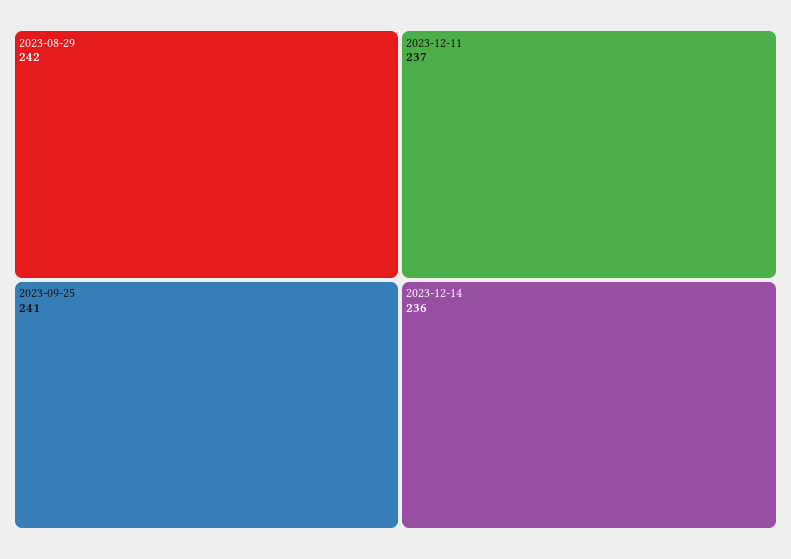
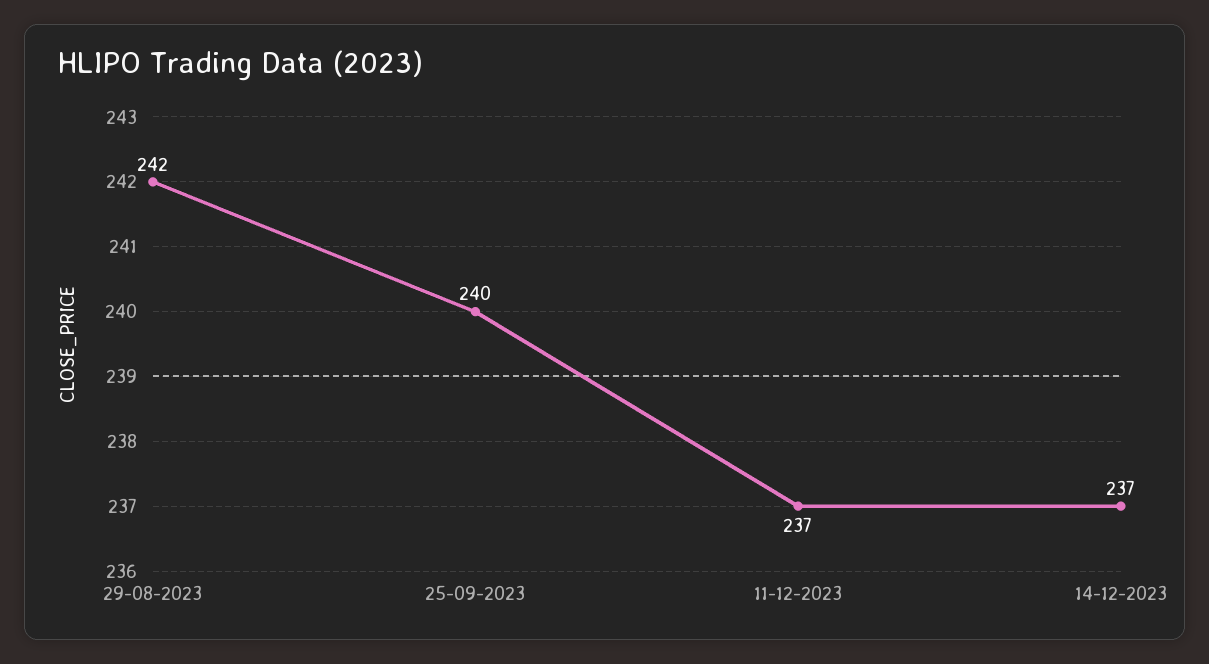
  {
    "2023-08-29": 242,
-   "2023-09-25": 241,
+   "2023-09-25": 240,
    "2023-12-11": 237,
-   "2023-12-14": 236
+   "2023-12-14": 237
  }

